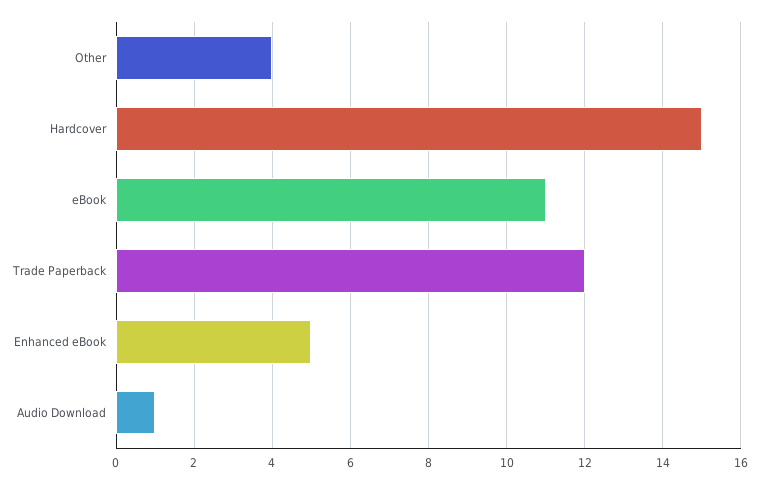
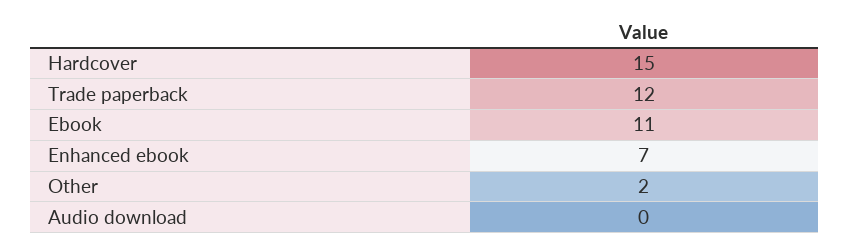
  {
-   "Other": 4,
+   "Other": 2,
    "Hardcover": 15,
    "eBook": 11,
    "Trade Paperback": 12,
-   "Enhanced eBook": 5,
+   "Enhanced eBook": 7,
-   "Audio Download": 1
+   "Audio Download": 0
  }

